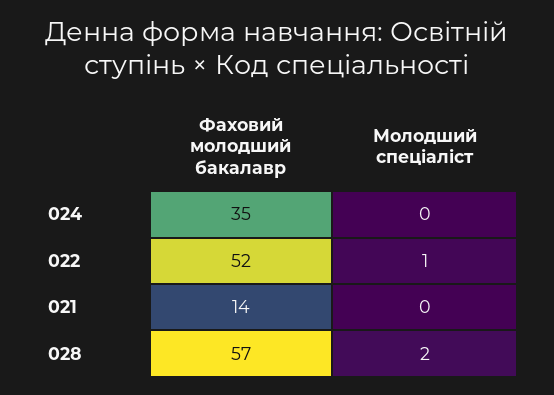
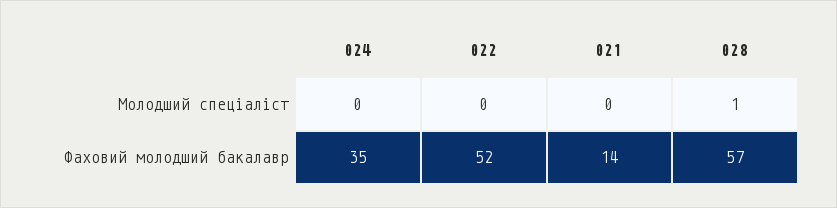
  {
    "Фаховий молодший бакалавр": {
      "024": 35,
      "022": 52,
      "021": 14,
      "028": 57
    },
    "Молодший спеціаліст": {
      "024": 0,
-     "022": 1,
+     "022": 0,
      "021": 0,
-     "028": 2
+     "028": 1
    }
  }

